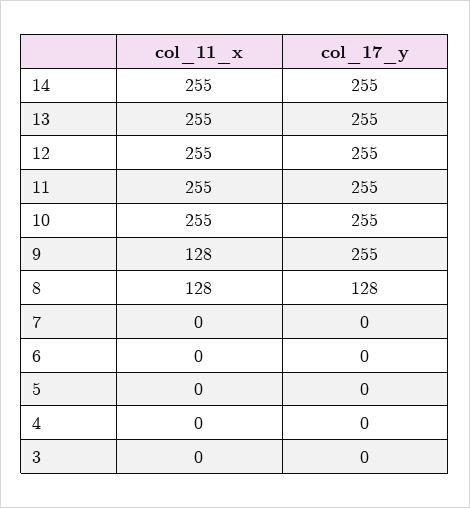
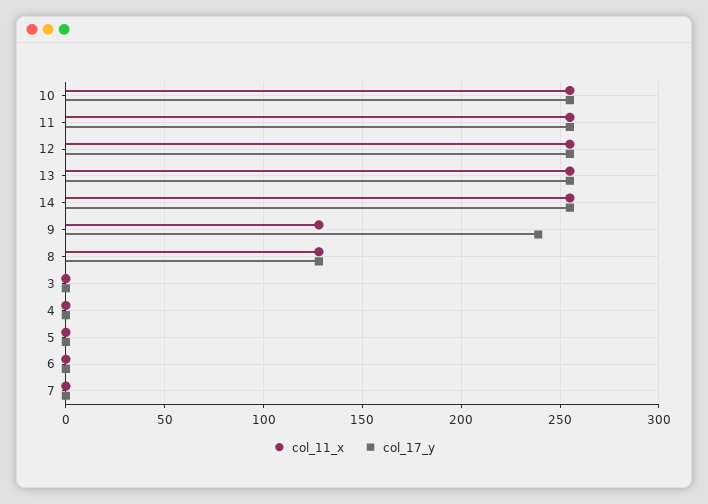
  {
    "col_11_x": {
      "14": 255,
      "13": 255,
      "12": 255,
      "11": 255,
      "10": 255,
      "9": 128,
      "8": 128,
      "7": 0,
      "6": 0,
      "5": 0,
      "4": 0,
      "3": 0
    },
    "col_17_y": {
      "14": 255,
      "13": 255,
      "12": 255,
      "11": 255,
      "10": 255,
-     "9": 255,
+     "9": 240,
      "8": 128,
      "7": 0,
      "6": 0,
      "5": 0,
      "4": 0,
      "3": 0
    }
  }

